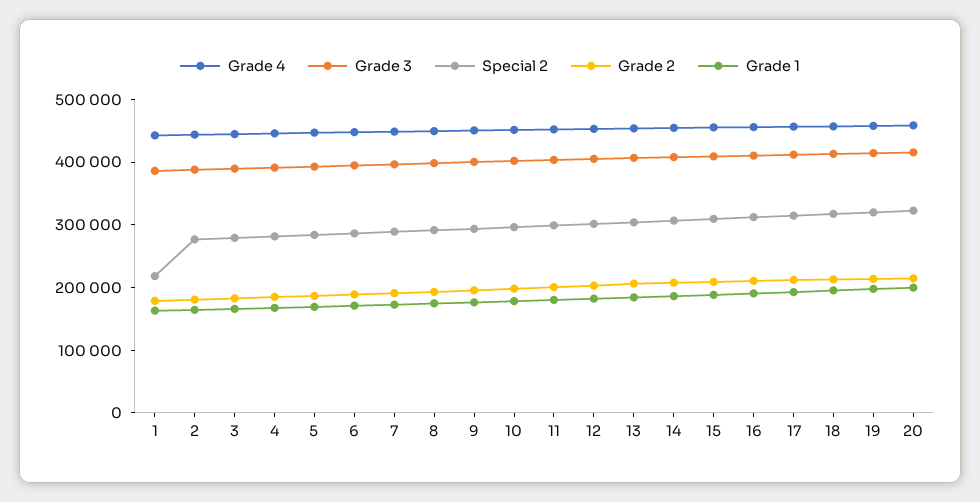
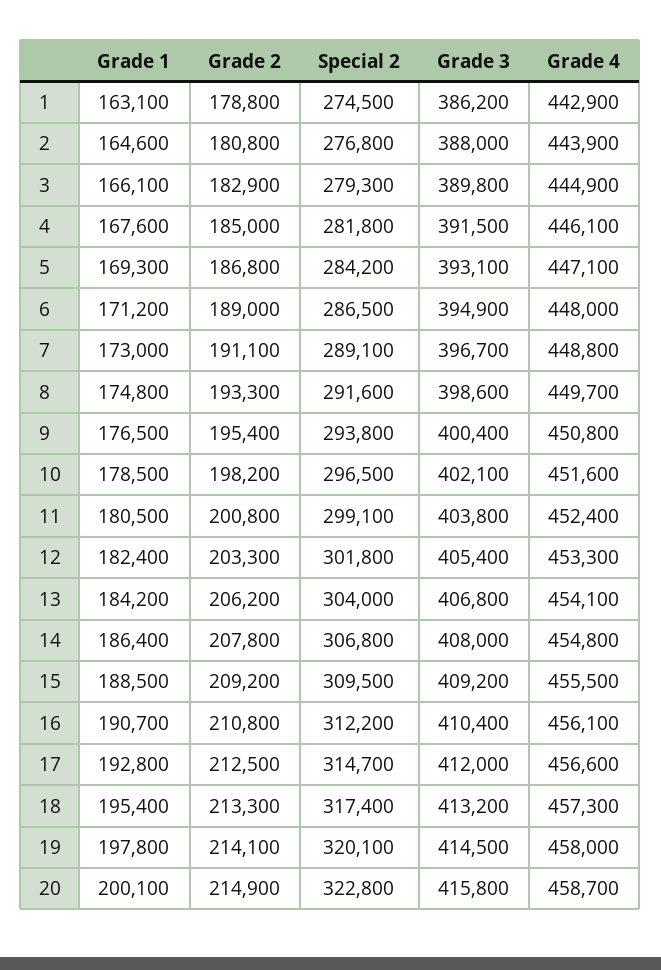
  {
    "Grade 4": {
      "1": 442900,
      "2": 443900,
      "3": 444900,
      "4": 446100,
      "5": 447100,
      "6": 448000,
      "7": 448800,
      "8": 449700,
      "9": 450800,
      "10": 451600,
      "11": 452400,
      "12": 453300,
      "13": 454100,
      "14": 454800,
      "15": 455500,
      "16": 456100,
      "17": 456600,
      "18": 457300,
      "19": 458000,
      "20": 458700
    },
    "Grade 3": {
      "1": 386200,
      "2": 388000,
      "3": 389800,
      "4": 391500,
      "5": 393100,
      "6": 394900,
      "7": 396700,
      "8": 398600,
      "9": 400400,
      "10": 402100,
      "11": 403800,
      "12": 405400,
      "13": 406800,
      "14": 408000,
      "15": 409200,
      "16": 410400,
      "17": 412000,
      "18": 413200,
      "19": 414500,
      "20": 415800
    },
    "Special 2": {
-     "1": 220000,
+     "1": 274500,
      "2": 276800,
      "3": 279300,
      "4": 281800,
      "5": 284200,
      "6": 286500,
      "7": 289100,
      "8": 291600,
      "9": 293800,
      "10": 296500,
      "11": 299100,
      "12": 301800,
      "13": 304000,
      "14": 306800,
      "15": 309500,
      "16": 312200,
      "17": 314700,
      "18": 317400,
      "19": 320100,
      "20": 322800
    },
    "Grade 2": {
      "1": 178800,
      "2": 180800,
      "3": 182900,
      "4": 185000,
      "5": 186800,
      "6": 189000,
      "7": 191100,
      "8": 193300,
      "9": 195400,
      "10": 198200,
      "11": 200800,
      "12": 203300,
      "13": 206200,
      "14": 207800,
      "15": 209200,
      "16": 210800,
      "17": 212500,
      "18": 213300,
      "19": 214100,
      "20": 214900
    },
    "Grade 1": {
      "1": 163100,
      "2": 164600,
      "3": 166100,
      "4": 167600,
      "5": 169300,
      "6": 171200,
      "7": 173000,
      "8": 174800,
      "9": 176500,
      "10": 178500,
      "11": 180500,
      "12": 182400,
      "13": 184200,
      "14": 186400,
      "15": 188500,
      "16": 190700,
      "17": 192800,
      "18": 195400,
      "19": 197800,
      "20": 200100
    }
  }

